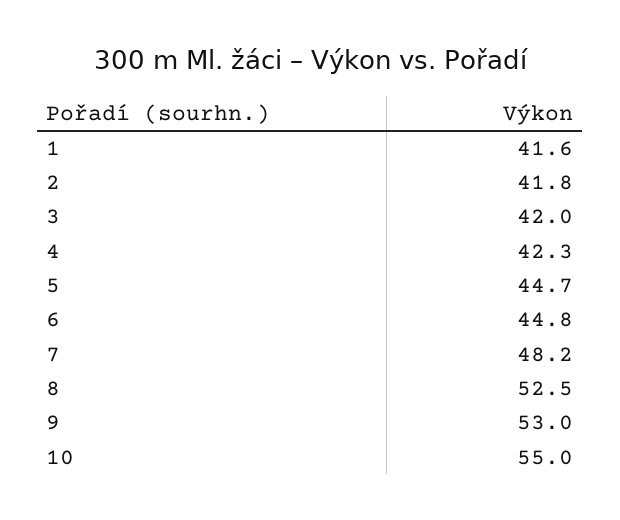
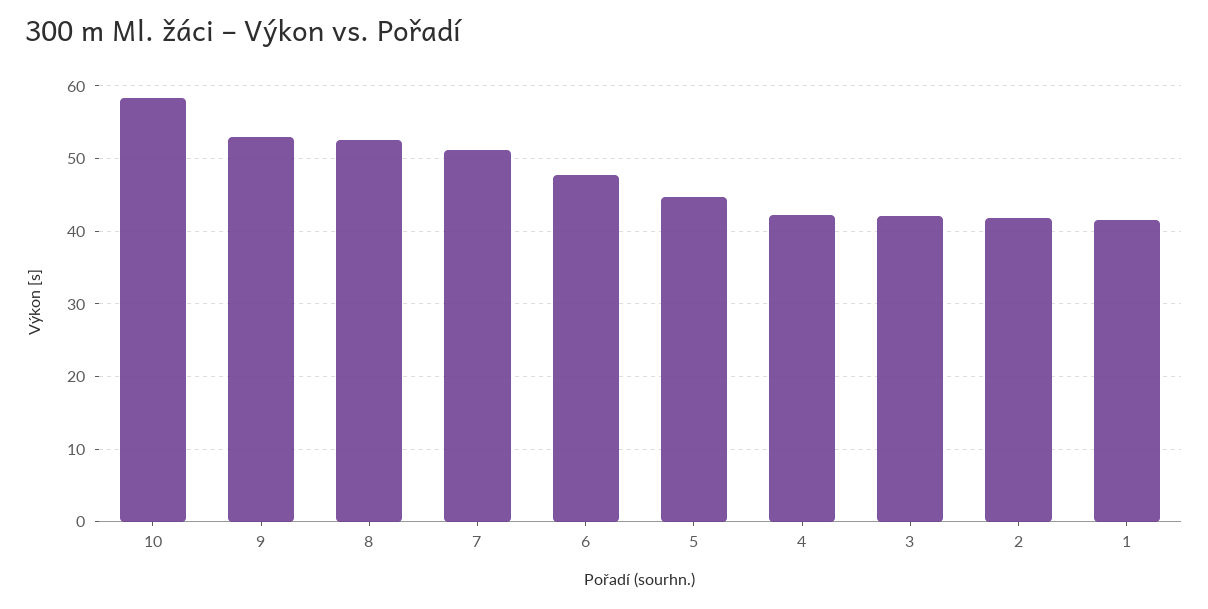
  {
    "1": 41.6,
    "2": 41.8,
    "3": 42,
    "4": 42.3,
    "5": 44.7,
-   "6": 44.8,
+   "6": 48,
-   "7": 48.2,
+   "7": 51,
    "8": 52.5,
    "9": 53,
-   "10": 55
+   "10": 58
  }

